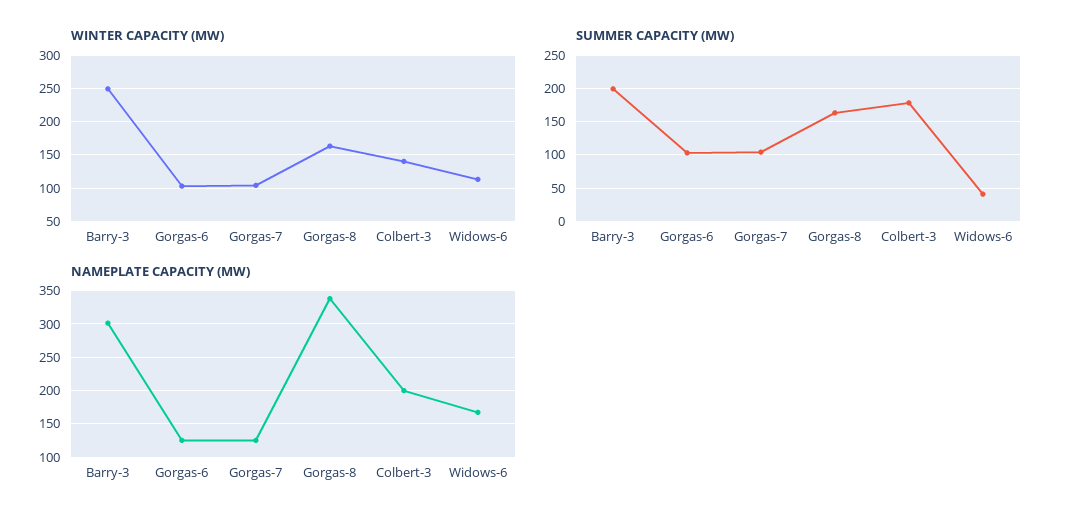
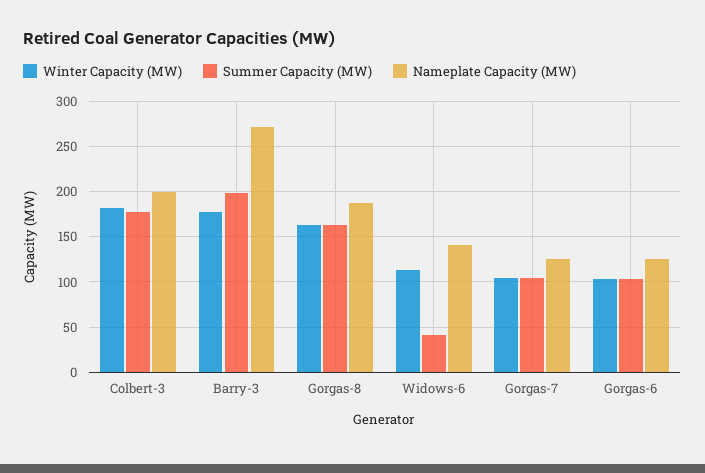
  {
    "WINTER CAPACITY (MW)": {
-     "Barry-3": 250,
+     "Barry-3": 180,
      "Gorgas-6": 100,
      "Gorgas-7": 100,
      "Gorgas-8": 160,
-     "Colbert-3": 140,
+     "Colbert-3": 180,
      "Widows-6": 110
    },
    "SUMMER CAPACITY (MW)": {
      "Barry-3": 200,
      "Gorgas-6": 100,
      "Gorgas-7": 100,
      "Gorgas-8": 160,
      "Colbert-3": 180,
      "Widows-6": 40
    },
    "NAMEPLATE CAPACITY (MW)": {
-     "Barry-3": 300,
+     "Barry-3": 270,
      "Gorgas-6": 130,
      "Gorgas-7": 130,
-     "Gorgas-8": 340,
+     "Gorgas-8": 190,
      "Colbert-3": 200,
-     "Widows-6": 170
+     "Widows-6": 140
    }
  }

